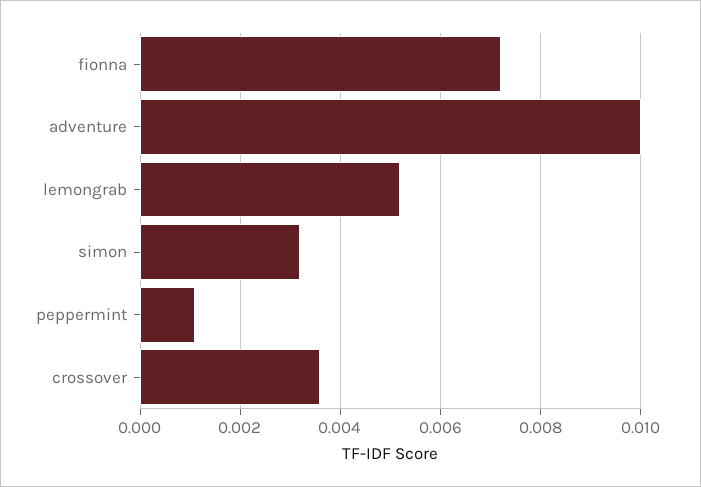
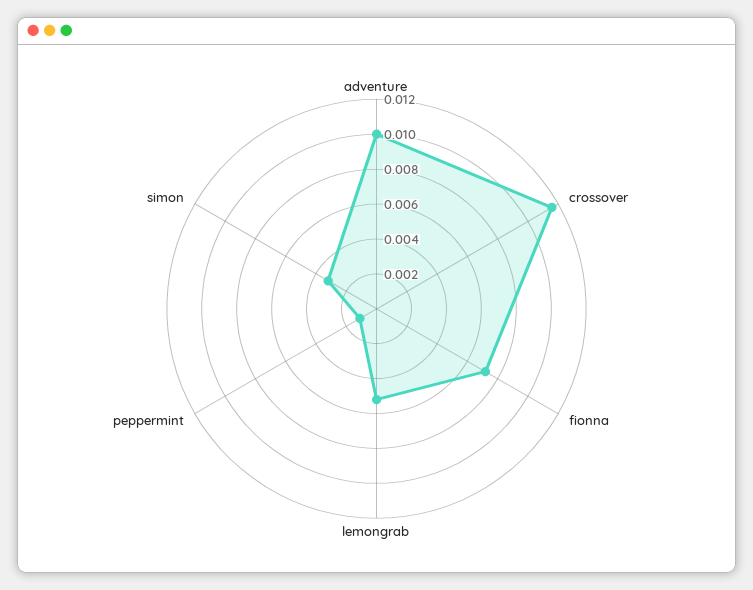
  {
    "fionna": 0.007,
    "adventure": 0.01,
    "lemongrab": 0.005,
    "simon": 0.003,
    "peppermint": 0.001,
-   "crossover": 0.0035
+   "crossover": 0.0115
  }

